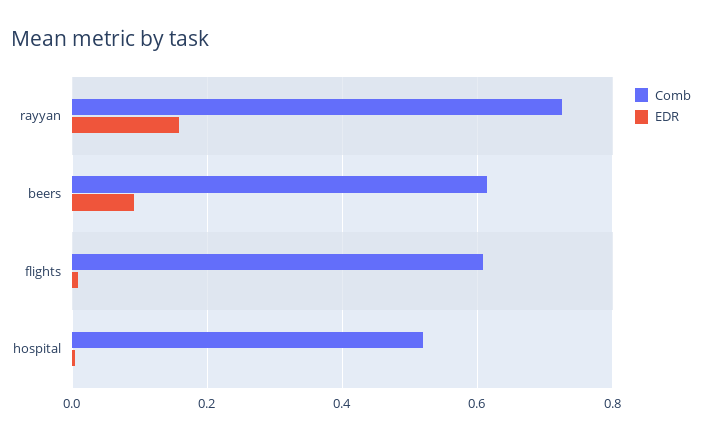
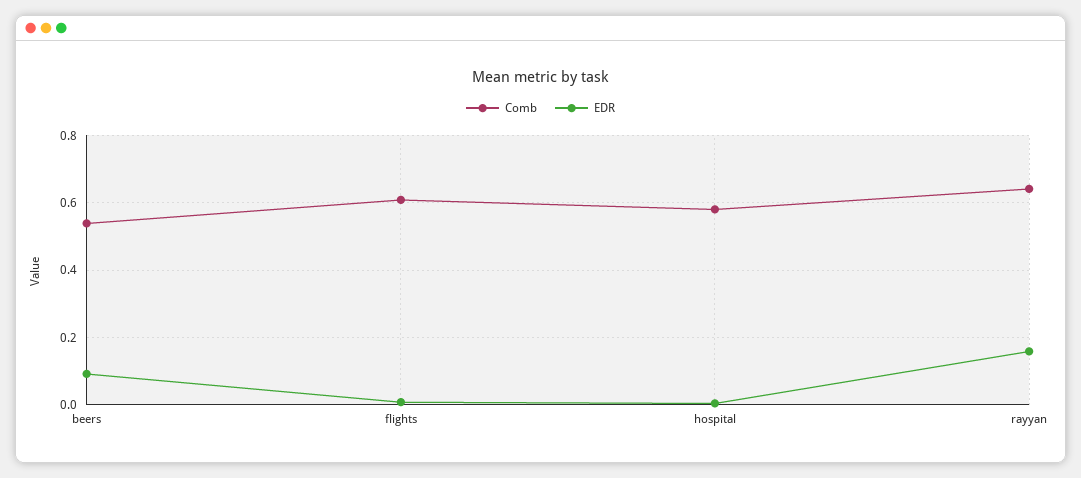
  {
    "Comb": {
-     "rayyan": 0.72,
+     "rayyan": 0.64,
-     "beers": 0.62,
+     "beers": 0.54,
      "flights": 0.6,
-     "hospital": 0.52
+     "hospital": 0.58
    },
    "EDR": {
      "rayyan": 0.16,
      "beers": 0.1,
      "flights": 0,
      "hospital": 0
    }
  }

